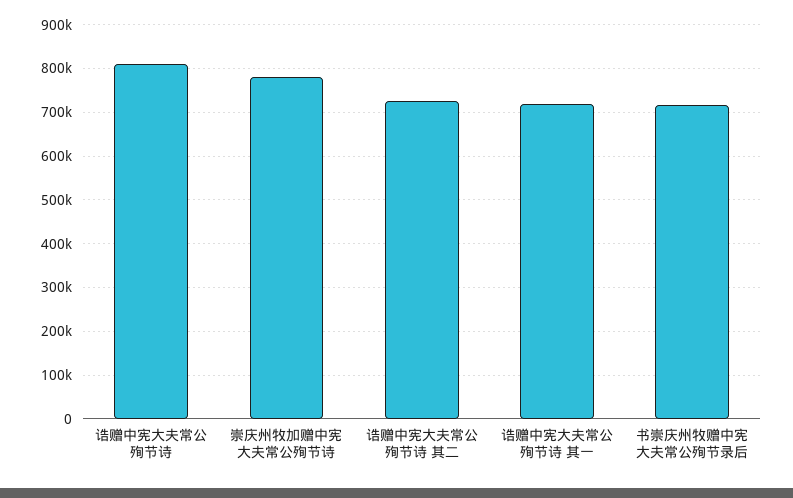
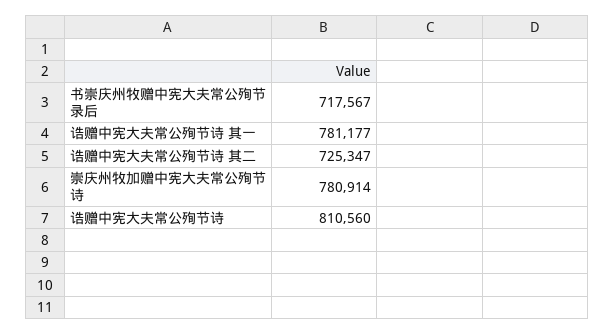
  {
    "诰赠中宪大夫常公殉节诗": 810560,
    "崇庆州牧加赠中宪大夫常公殉节诗": 780914,
    "诰赠中宪大夫常公殉节诗 其二": 725347,
-   "诰赠中宪大夫常公殉节诗 其一": 720000,
+   "诰赠中宪大夫常公殉节诗 其一": 781177,
    "书崇庆州牧赠中宪大夫常公殉节录后": 717567
  }

